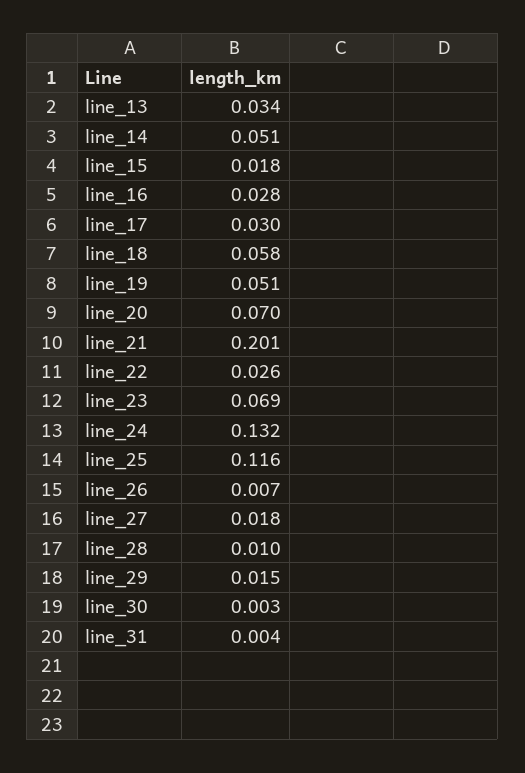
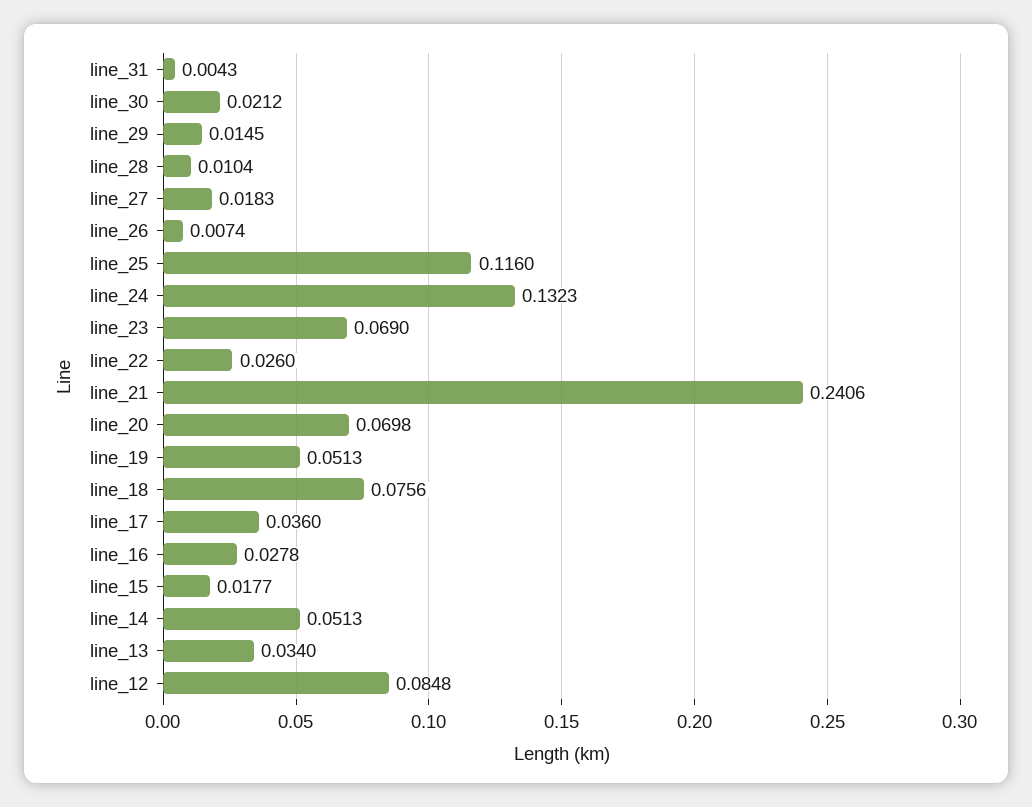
  {
    "line_13": 0.034,
    "line_14": 0.0513,
    "line_15": 0.0177,
    "line_16": 0.0278,
-   "line_17": 0.03,
+   "line_17": 0.036,
-   "line_18": 0.058,
+   "line_18": 0.0756,
    "line_19": 0.0513,
    "line_20": 0.0698,
-   "line_21": 0.201,
+   "line_21": 0.2406,
    "line_22": 0.026,
    "line_23": 0.069,
    "line_24": 0.1323,
    "line_25": 0.116,
    "line_26": 0.0074,
    "line_27": 0.0183,
    "line_28": 0.0104,
    "line_29": 0.0145,
-   "line_30": 0.003,
+   "line_30": 0.0212,
-   "line_31": 0.0043
+   "line_31": 0.0043,
+   "line_12": 0.0848
  }

